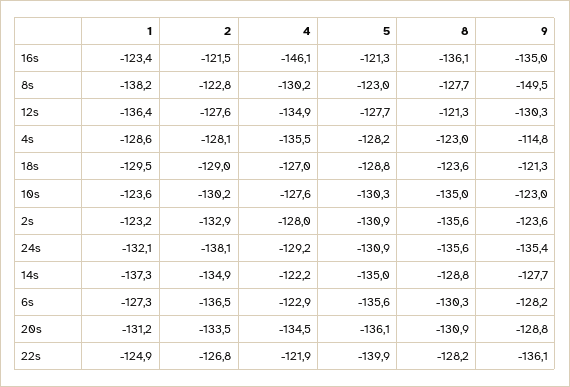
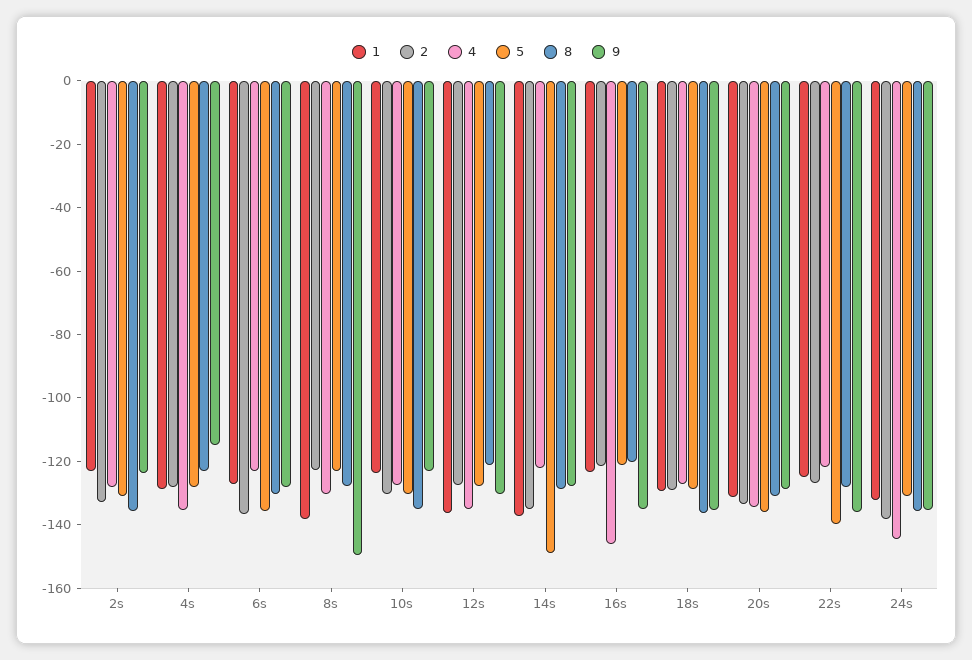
  {
    "1": {
      "16s": -123.4,
      "8s": -138.2,
      "12s": -136.4,
      "4s": -128.6,
      "18s": -129.5,
      "10s": -123.6,
      "2s": -123.2,
      "24s": -132.1,
      "14s": -137.3,
      "6s": -127.3,
      "20s": -131.2,
      "22s": -124.9
    },
    "2": {
      "16s": -121.5,
      "8s": -122.8,
      "12s": -127.6,
      "4s": -128.1,
      "18s": -129,
      "10s": -130.2,
      "2s": -132.9,
      "24s": -138.1,
      "14s": -134.9,
      "6s": -136.5,
      "20s": -133.5,
      "22s": -126.8
    },
    "4": {
      "16s": -146.1,
      "8s": -130.2,
      "12s": -134.9,
      "4s": -135.5,
      "18s": -127,
      "10s": -127.6,
      "2s": -128,
-     "24s": -129.2,
+     "24s": -145,
      "14s": -122.2,
      "6s": -122.9,
      "20s": -134.5,
      "22s": -121.9
    },
    "5": {
      "16s": -121.3,
      "8s": -123,
      "12s": -127.7,
      "4s": -128.2,
      "18s": -128.8,
      "10s": -130.3,
      "2s": -130.9,
      "24s": -130.9,
-     "14s": -135,
+     "14s": -150,
      "6s": -135.6,
      "20s": -136.1,
      "22s": -139.9
    },
    "8": {
-     "16s": -136.1,
+     "16s": -120,
      "8s": -127.7,
      "12s": -121.3,
      "4s": -123,
-     "18s": -123.6,
+     "18s": -135,
      "10s": -135,
      "2s": -135.6,
      "24s": -135.6,
      "14s": -128.8,
      "6s": -130.3,
      "20s": -130.9,
      "22s": -128.2
    },
    "9": {
      "16s": -135,
      "8s": -149.5,
      "12s": -130.3,
      "4s": -114.8,
-     "18s": -121.3,
+     "18s": -135,
      "10s": -123,
      "2s": -123.6,
      "24s": -135.4,
      "14s": -127.7,
      "6s": -128.2,
      "20s": -128.8,
      "22s": -136.1
    }
  }

